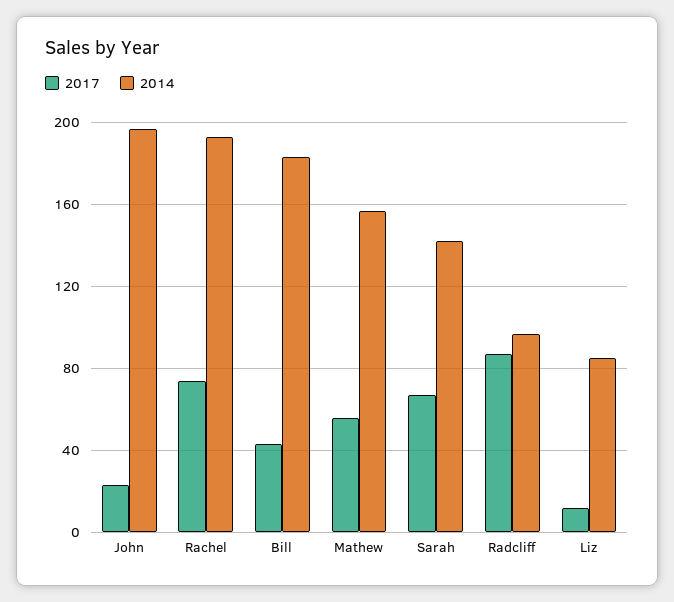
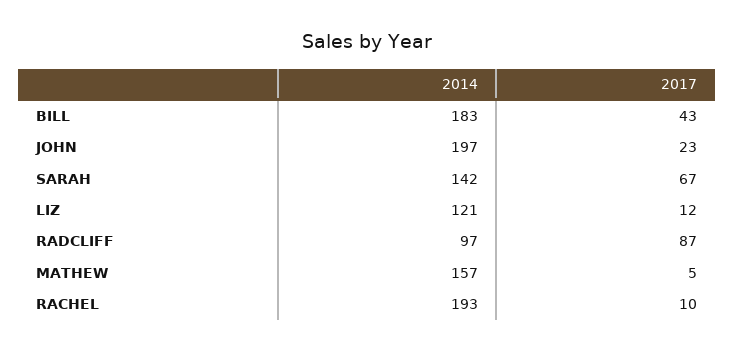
  {
    "2017": {
      "John": 23,
-     "Rachel": 75,
+     "Rachel": 10,
      "Bill": 43,
-     "Mathew": 55,
+     "Mathew": 5,
      "Sarah": 67,
      "Radcliff": 87,
      "Liz": 12
    },
    "2014": {
      "John": 197,
      "Rachel": 193,
      "Bill": 183,
      "Mathew": 157,
      "Sarah": 142,
      "Radcliff": 97,
-     "Liz": 85
+     "Liz": 121
    }
  }

